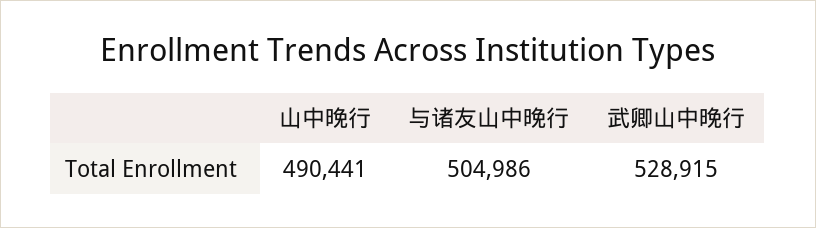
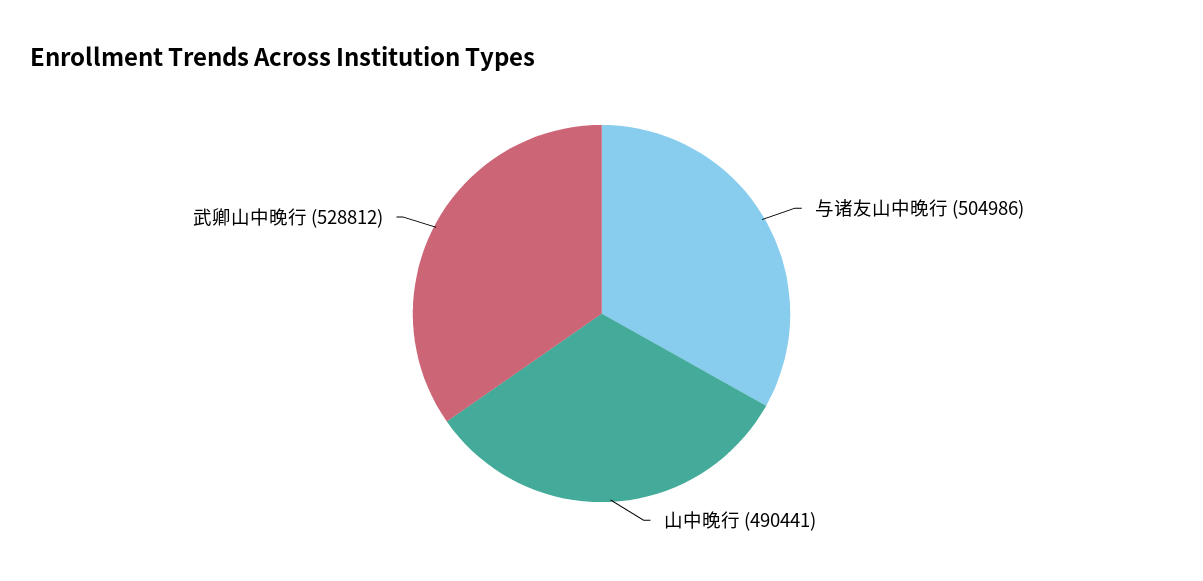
  {
    "山中晚行": 490441,
    "与诸友山中晚行": 504986,
-   "武卿山中晚行": 528915
+   "武卿山中晚行": 528812
  }

